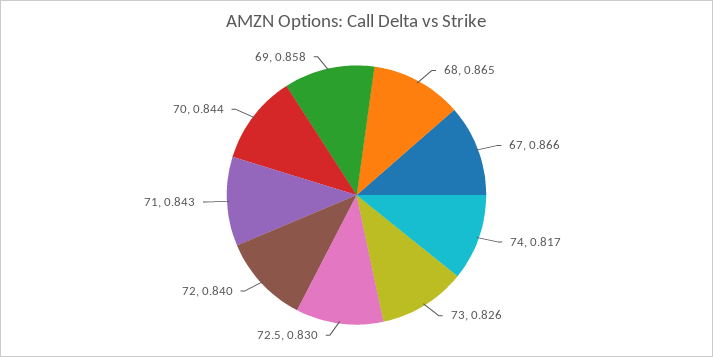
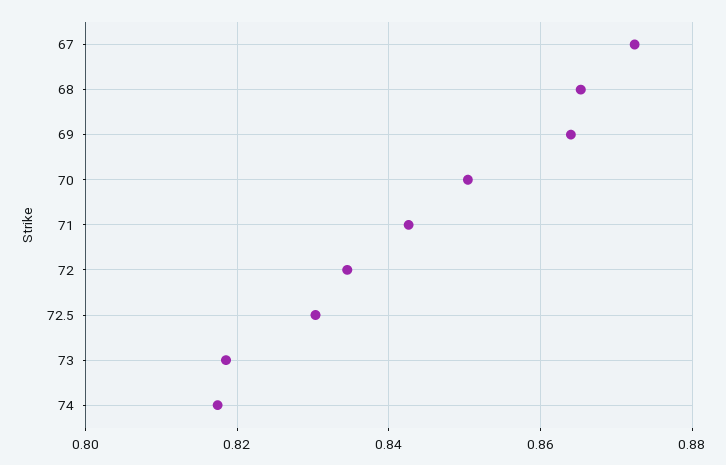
  {
    "68": 0.865,
-   "67": 0.866,
+   "67": 0.872,
    "74": 0.817,
-   "73": 0.826,
+   "73": 0.818,
    "72.5": 0.83,
-   "72": 0.84,
+   "72": 0.834,
    "71": 0.843,
-   "70": 0.844,
+   "70": 0.85,
-   "69": 0.858
+   "69": 0.864
  }

